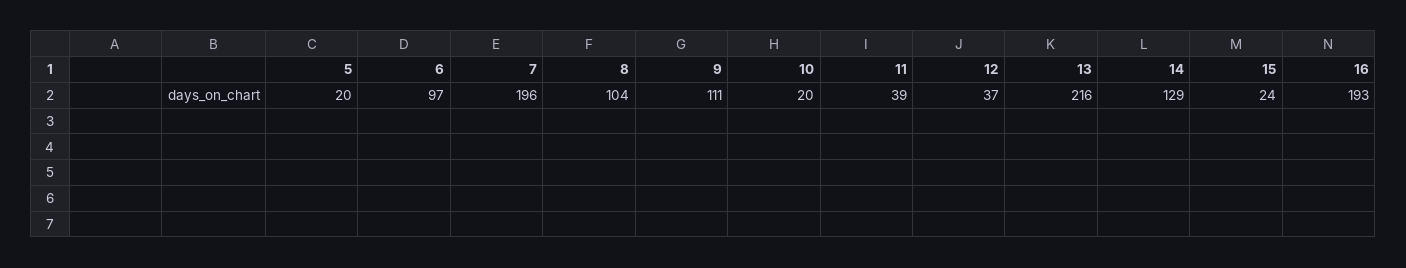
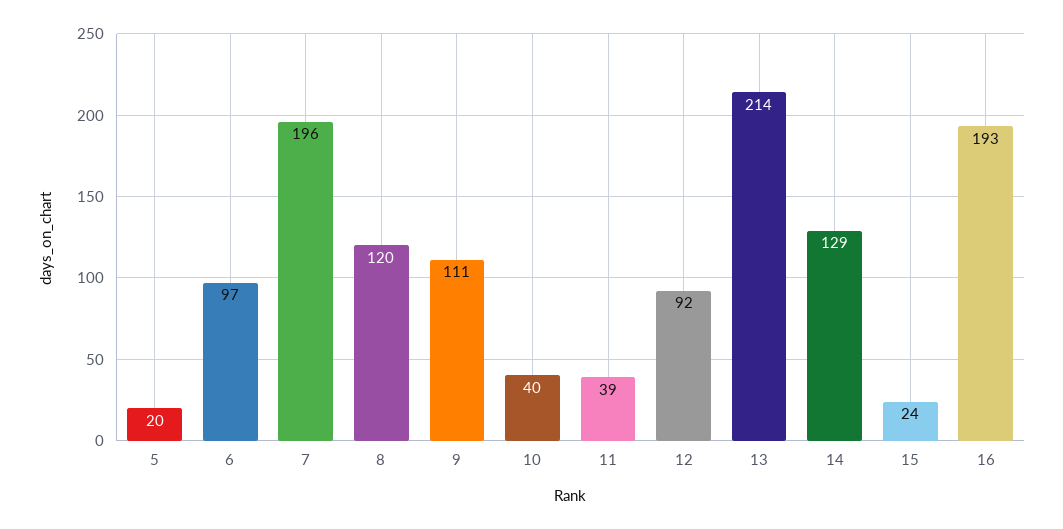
  {
    "5": 20,
    "6": 97,
    "7": 196,
-   "8": 104,
+   "8": 120,
    "9": 111,
-   "10": 20,
+   "10": 40,
    "11": 39,
-   "12": 37,
+   "12": 92,
-   "13": 216,
+   "13": 214,
    "14": 129,
    "15": 24,
    "16": 193
  }

